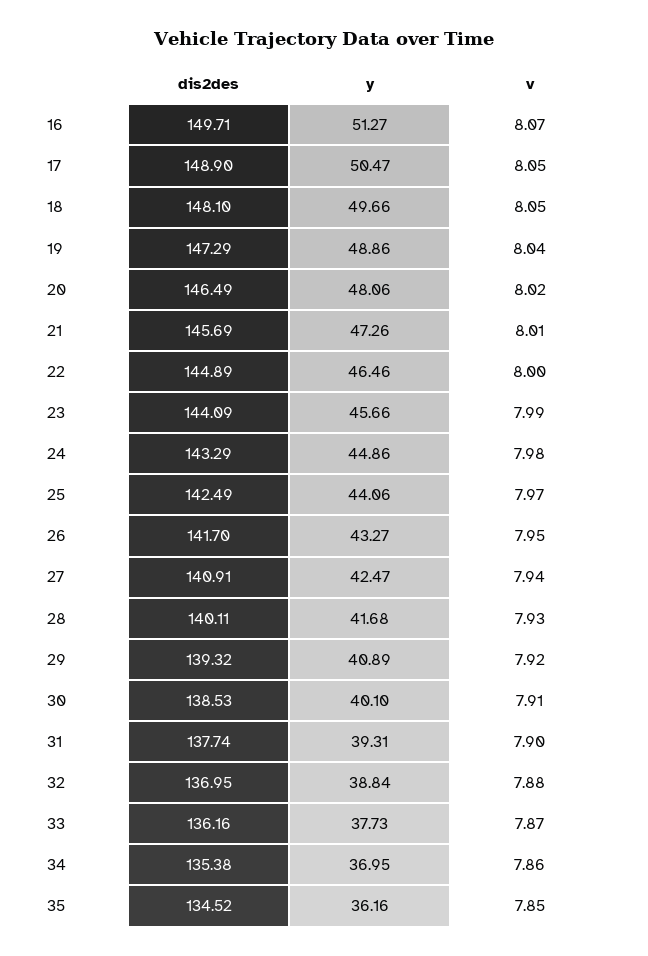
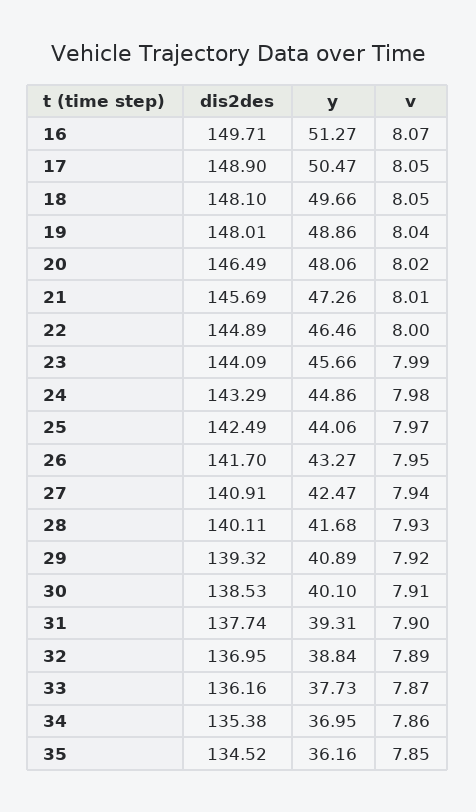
  {
    "dis2des": {
      "16": 149.71,
      "17": 148.9,
      "18": 148.1,
-     "19": 147.29,
+     "19": 148.01,
      "20": 146.49,
      "21": 145.69,
      "22": 144.89,
      "23": 144.09,
      "24": 143.29,
      "25": 142.49,
      "26": 141.7,
      "27": 140.91,
      "28": 140.11,
      "29": 139.32,
      "30": 138.53,
      "31": 137.74,
      "32": 136.95,
      "33": 136.16,
      "34": 135.38,
      "35": 134.52
    },
    "y": {
      "16": 51.27,
      "17": 50.47,
      "18": 49.66,
      "19": 48.86,
      "20": 48.06,
      "21": 47.26,
      "22": 46.46,
      "23": 45.66,
      "24": 44.86,
      "25": 44.06,
      "26": 43.27,
      "27": 42.47,
      "28": 41.68,
      "29": 40.89,
      "30": 40.1,
      "31": 39.31,
      "32": 38.84,
      "33": 37.73,
      "34": 36.95,
      "35": 36.16
    },
    "v": {
      "16": 8.07,
      "17": 8.05,
      "18": 8.05,
      "19": 8.04,
      "20": 8.02,
      "21": 8.01,
      "22": 8,
      "23": 7.99,
      "24": 7.98,
      "25": 7.97,
      "26": 7.95,
      "27": 7.94,
      "28": 7.93,
      "29": 7.92,
      "30": 7.91,
      "31": 7.9,
-     "32": 7.88,
+     "32": 7.89,
      "33": 7.87,
      "34": 7.86,
      "35": 7.85
    }
  }

